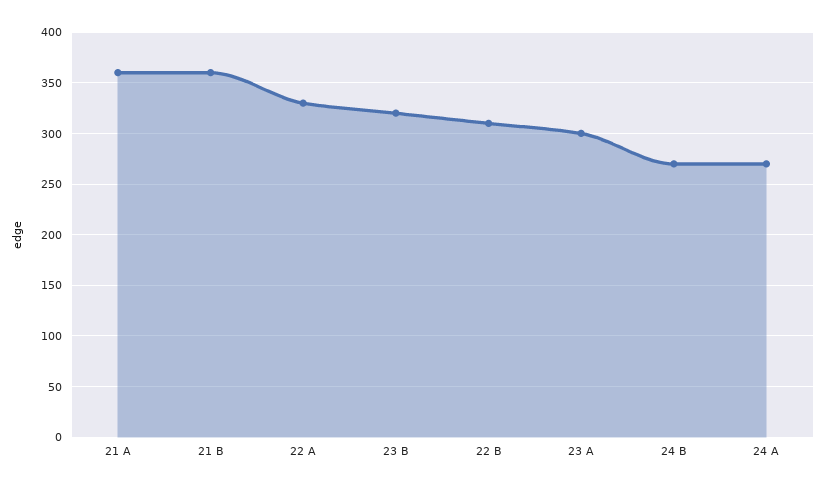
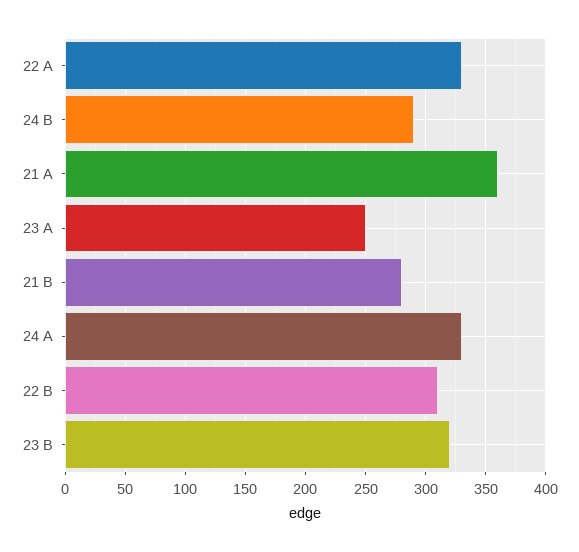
  {
    "21 A": 360,
-   "21 B": 360,
+   "21 B": 280,
    "22 A": 330,
    "23 B": 320,
    "22 B": 310,
-   "23 A": 300,
+   "23 A": 250,
-   "24 B": 270,
+   "24 B": 290,
-   "24 A": 270
+   "24 A": 330
  }

